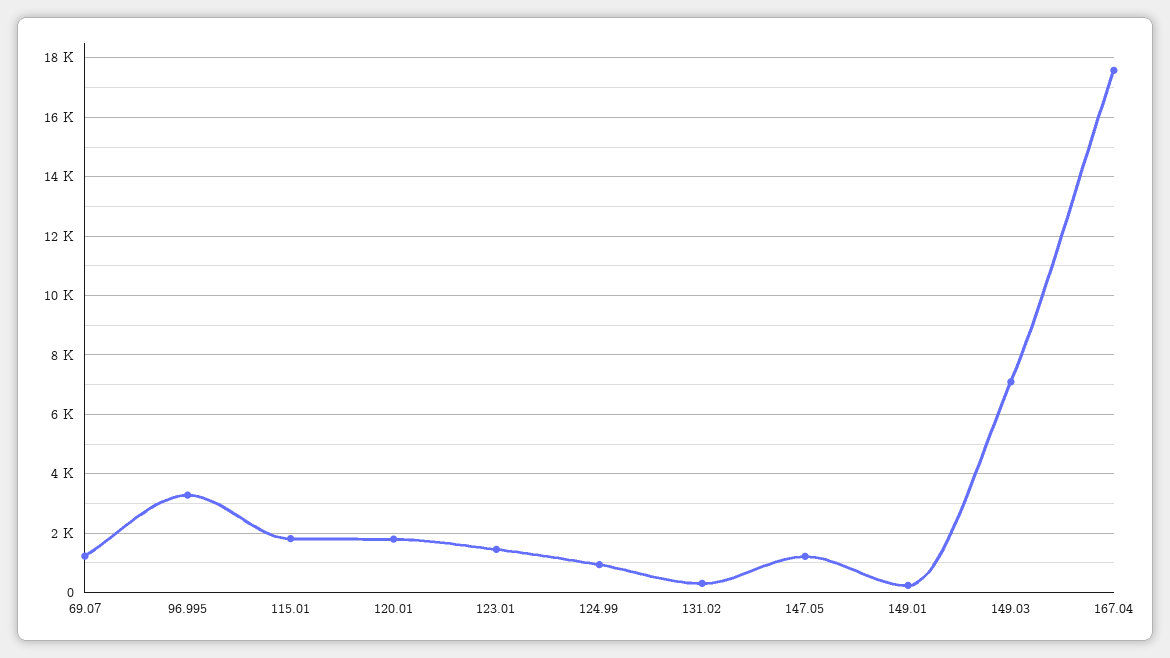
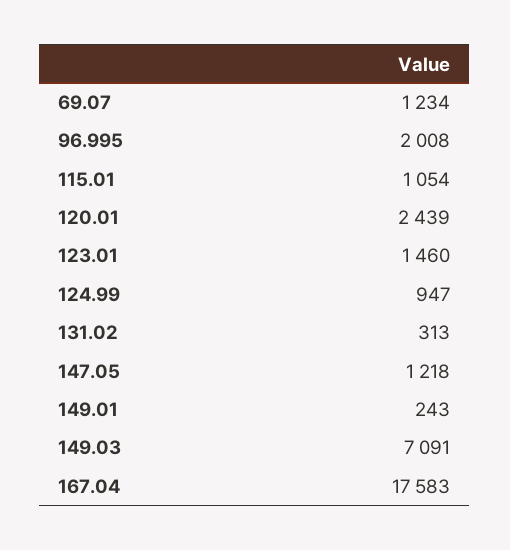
  {
    "69.07": 1234,
-   "96.995": 3250,
+   "96.995": 2008,
-   "115.01": 1750,
+   "115.01": 1054,
-   "120.01": 1750,
+   "120.01": 2439,
    "123.01": 1460,
    "124.99": 947,
    "131.02": 313,
    "147.05": 1218,
    "149.01": 243,
    "149.03": 7091,
    "167.04": 17583
  }

